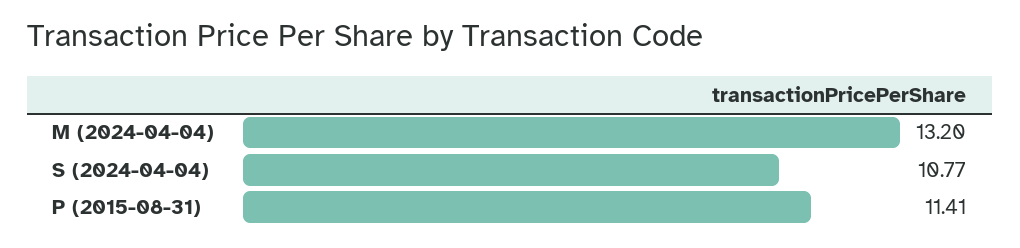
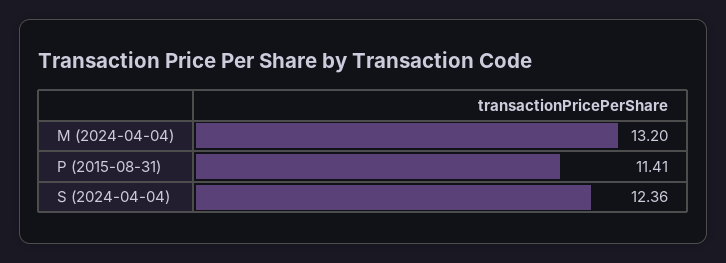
  {
    "M (2024-04-04)": 13.2,
-   "S (2024-04-04)": 10.77,
+   "S (2024-04-04)": 12.36,
    "P (2015-08-31)": 11.41
  }

